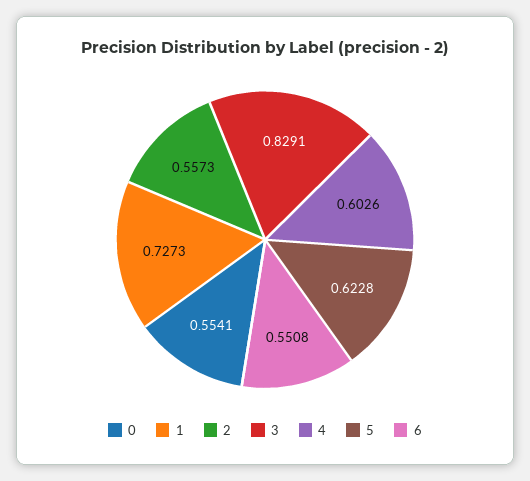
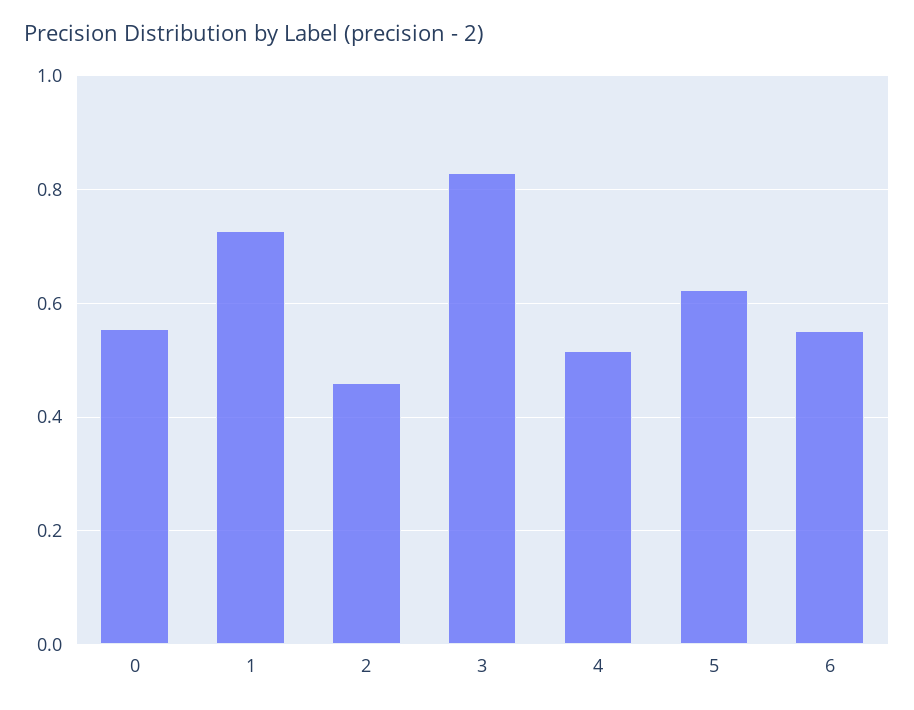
  {
    "0": 0.5541,
    "1": 0.7273,
-   "2": 0.5573,
+   "2": 0.46,
    "3": 0.8291,
-   "4": 0.6026,
+   "4": 0.52,
    "5": 0.6228,
    "6": 0.5508
  }

